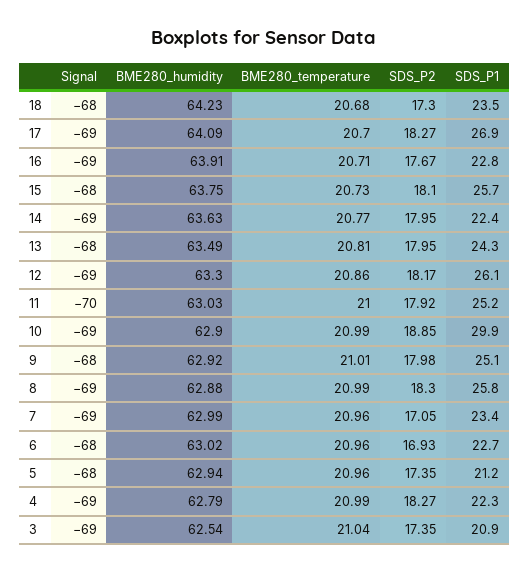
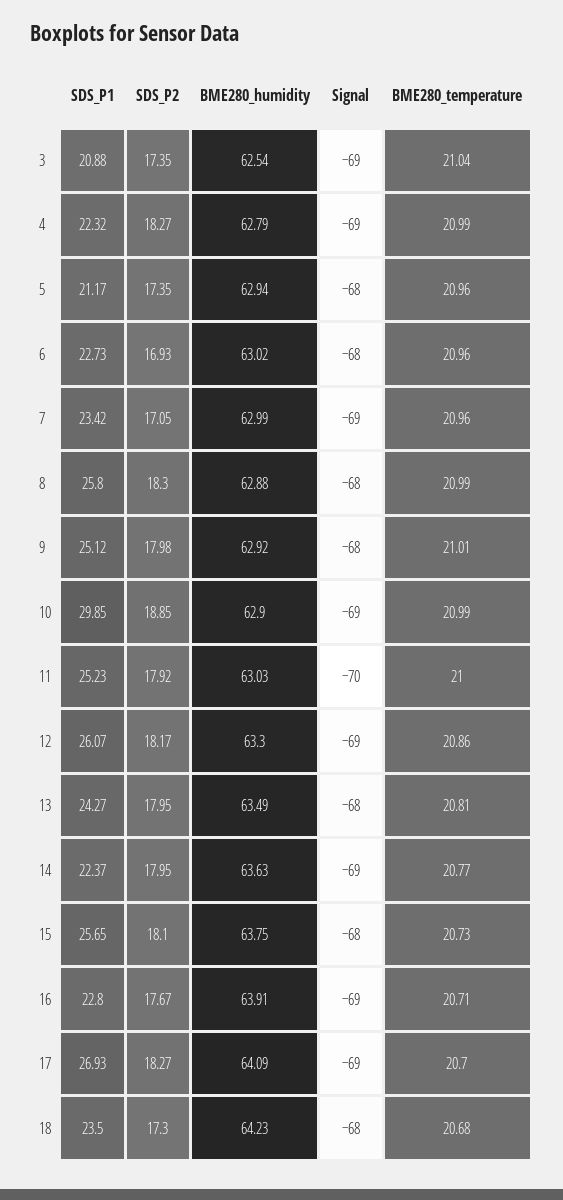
  {
    "Signal": {
      "18": -68,
      "17": -69,
      "16": -69,
      "15": -68,
      "14": -69,
      "13": -68,
      "12": -69,
      "11": -70,
      "10": -69,
      "9": -68,
-     "8": -69,
+     "8": -68,
      "7": -69,
      "6": -68,
      "5": -68,
      "4": -69,
      "3": -69
    },
    "BME280_humidity": {
      "18": 64.23,
      "17": 64.09,
      "16": 63.91,
      "15": 63.75,
      "14": 63.63,
      "13": 63.49,
      "12": 63.3,
      "11": 63.03,
      "10": 62.9,
      "9": 62.92,
      "8": 62.88,
      "7": 62.99,
      "6": 63.02,
      "5": 62.94,
      "4": 62.79,
      "3": 62.54
    },
    "BME280_temperature": {
      "18": 20.68,
      "17": 20.7,
      "16": 20.71,
      "15": 20.73,
      "14": 20.77,
      "13": 20.81,
      "12": 20.86,
      "11": 21,
      "10": 20.99,
      "9": 21.01,
      "8": 20.99,
      "7": 20.96,
      "6": 20.96,
      "5": 20.96,
      "4": 20.99,
      "3": 21.04
    },
    "SDS_P2": {
      "18": 17.3,
      "17": 18.27,
      "16": 17.67,
      "15": 18.1,
      "14": 17.95,
      "13": 17.95,
      "12": 18.17,
      "11": 17.92,
      "10": 18.85,
      "9": 17.98,
      "8": 18.3,
      "7": 17.05,
      "6": 16.93,
      "5": 17.35,
      "4": 18.27,
      "3": 17.35
    },
    "SDS_P1": {
      "18": 23.5,
      "17": 26.93,
      "16": 22.8,
      "15": 25.65,
      "14": 22.37,
      "13": 24.27,
      "12": 26.07,
      "11": 25.23,
      "10": 29.85,
      "9": 25.12,
      "8": 25.8,
      "7": 23.42,
      "6": 22.73,
      "5": 21.17,
      "4": 22.32,
      "3": 20.88
    }
  }

